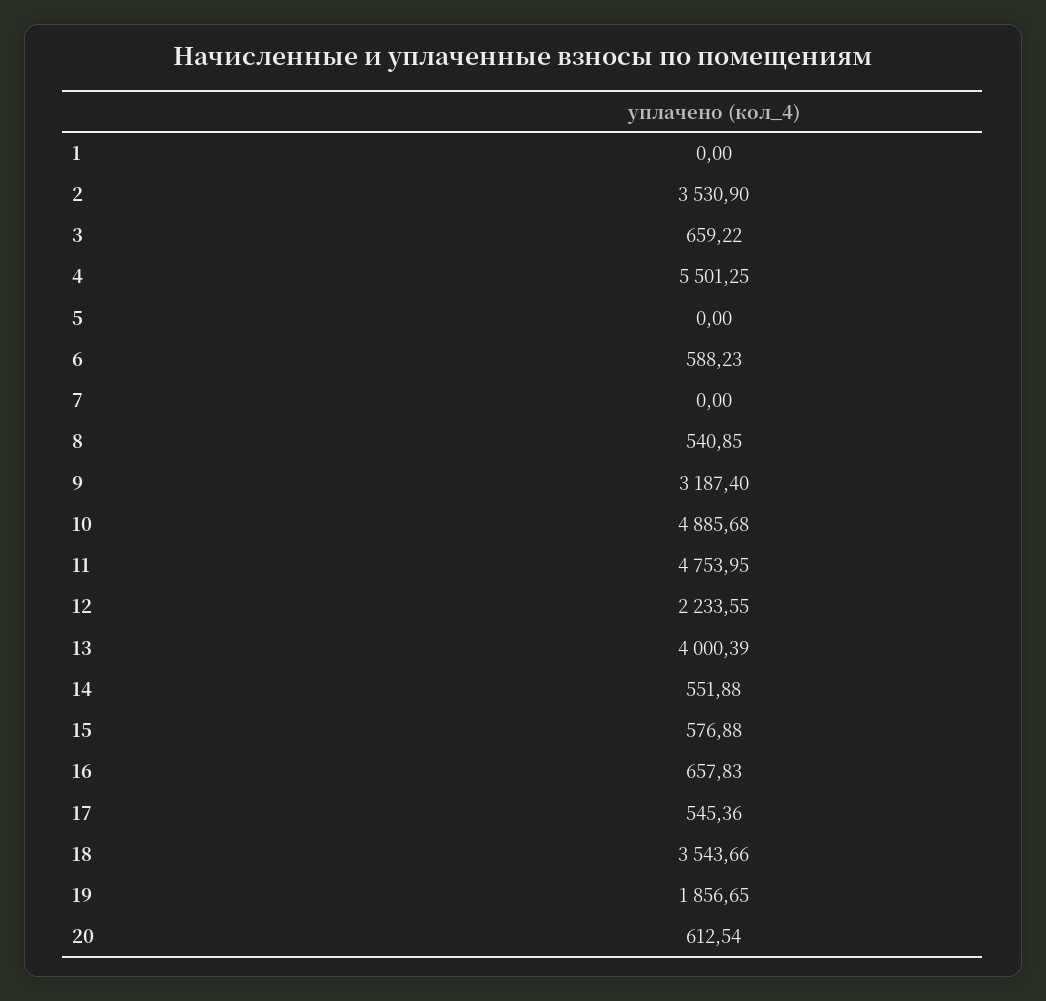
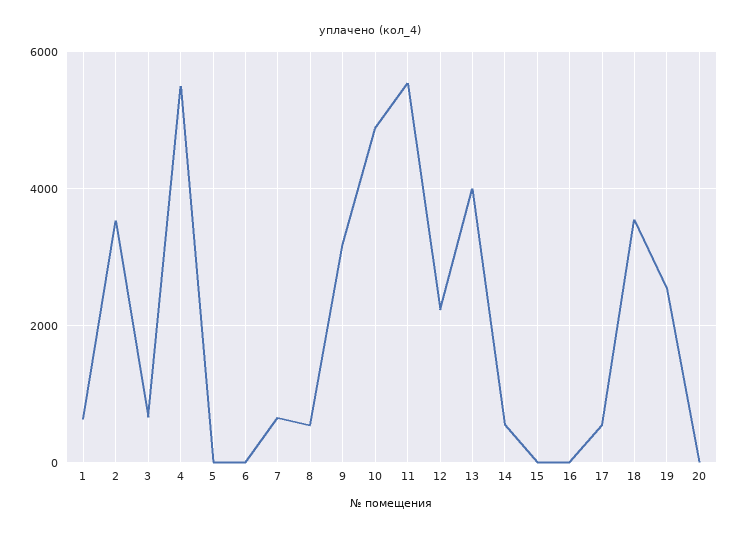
  {
-   "1": 0,
+   "1": 600,
    "2": 3530.9,
    "3": 659.22,
    "4": 5501.25,
    "5": 0,
-   "6": 588.23,
+   "6": 0,
-   "7": 0,
+   "7": 600,
    "8": 540.85,
    "9": 3187.4,
    "10": 4885.68,
-   "11": 4753.95,
+   "11": 5600,
    "12": 2233.55,
    "13": 4000.39,
    "14": 551.88,
-   "15": 576.88,
+   "15": 0,
-   "16": 657.83,
+   "16": 0,
    "17": 545.36,
    "18": 3543.66,
-   "19": 1856.65,
+   "19": 2600,
-   "20": 612.54
+   "20": 0
  }

